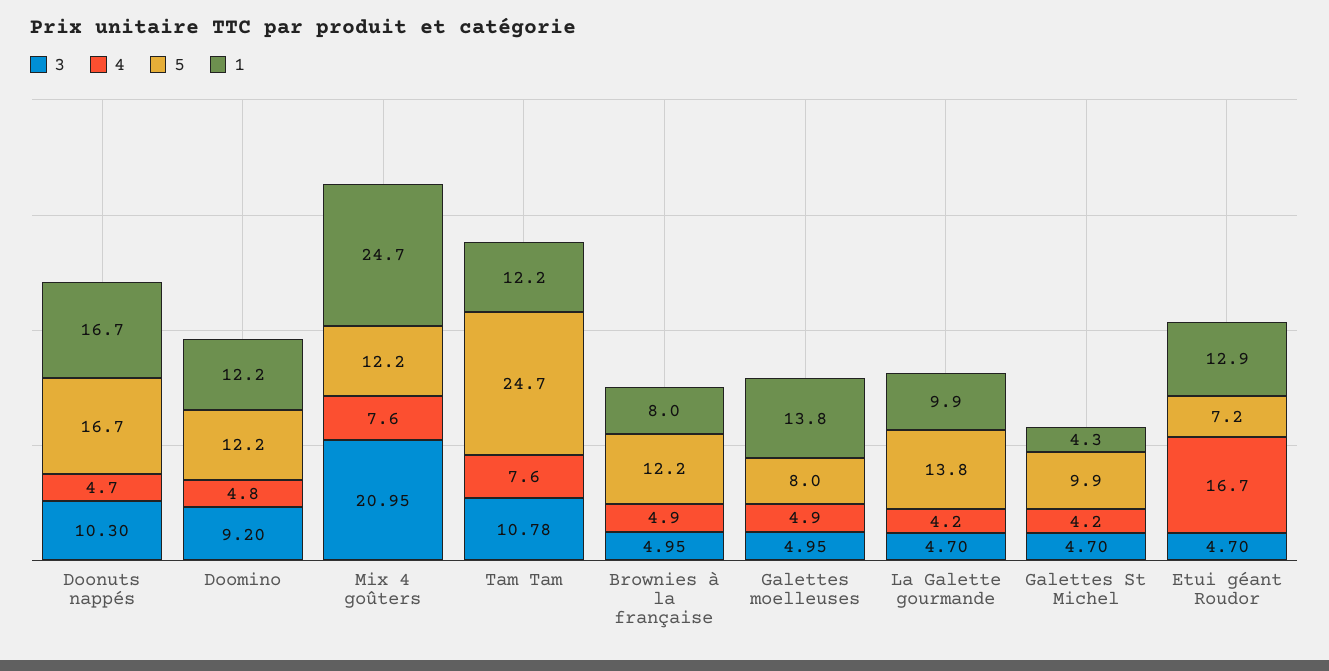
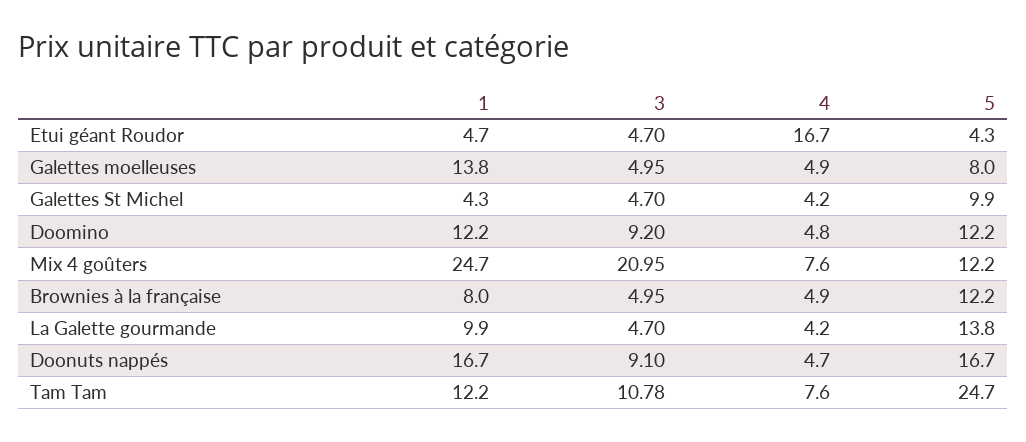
  {
    "3": {
-     "Doonuts nappés": 10.3,
+     "Doonuts nappés": 9.1,
      "Doomino": 9.2,
      "Mix 4 goûters": 20.95,
      "Tam Tam": 10.78,
      "Brownies à la française": 4.95,
      "Galettes moelleuses": 4.95,
      "La Galette gourmande": 4.7,
      "Galettes St Michel": 4.7,
      "Etui géant Roudor": 4.7
    },
    "4": {
      "Doonuts nappés": 4.7,
      "Doomino": 4.8,
      "Mix 4 goûters": 7.6,
      "Tam Tam": 7.6,
      "Brownies à la française": 4.9,
      "Galettes moelleuses": 4.9,
      "La Galette gourmande": 4.2,
      "Galettes St Michel": 4.2,
      "Etui géant Roudor": 16.7
    },
    "5": {
      "Doonuts nappés": 16.7,
      "Doomino": 12.2,
      "Mix 4 goûters": 12.2,
      "Tam Tam": 24.7,
      "Brownies à la française": 12.2,
      "Galettes moelleuses": 8,
      "La Galette gourmande": 13.8,
      "Galettes St Michel": 9.9,
-     "Etui géant Roudor": 7.2
+     "Etui géant Roudor": 4.3
    },
    "1": {
      "Doonuts nappés": 16.7,
      "Doomino": 12.2,
      "Mix 4 goûters": 24.7,
      "Tam Tam": 12.2,
      "Brownies à la française": 8,
      "Galettes moelleuses": 13.8,
      "La Galette gourmande": 9.9,
      "Galettes St Michel": 4.3,
-     "Etui géant Roudor": 12.9
+     "Etui géant Roudor": 4.7
    }
  }

